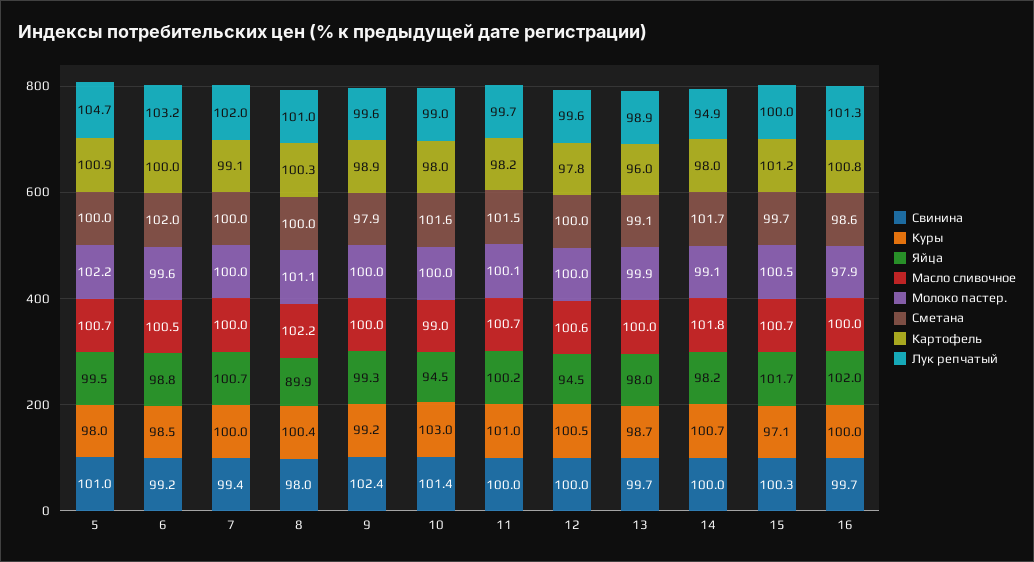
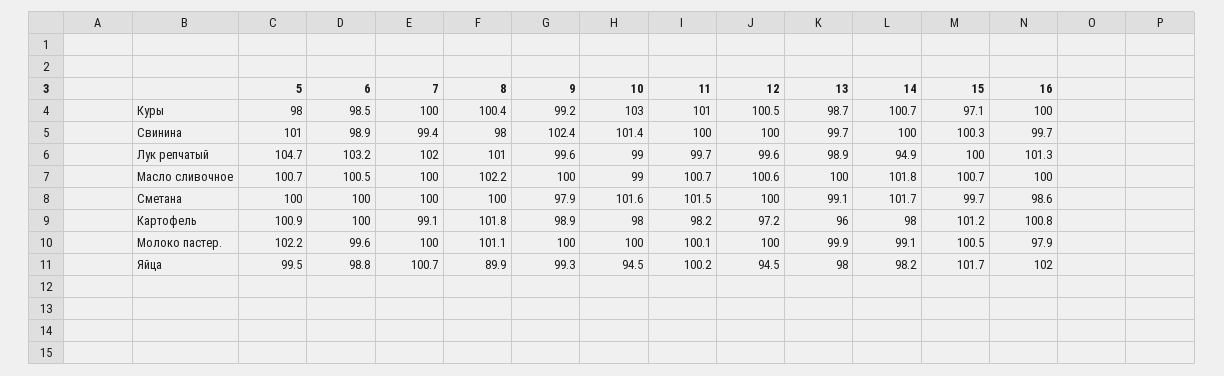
  {
    "Свинина": {
      "5": 101,
-     "6": 99.2,
+     "6": 98.9,
      "7": 99.4,
      "8": 98,
      "9": 102.4,
      "10": 101.4,
      "11": 100,
      "12": 100,
      "13": 99.7,
      "14": 100,
      "15": 100.3,
      "16": 99.7
    },
    "Куры": {
      "5": 98,
      "6": 98.5,
      "7": 100,
      "8": 100.4,
      "9": 99.2,
      "10": 103,
      "11": 101,
      "12": 100.5,
      "13": 98.7,
      "14": 100.7,
      "15": 97.1,
      "16": 100
    },
    "Яйца": {
      "5": 99.5,
      "6": 98.8,
      "7": 100.7,
      "8": 89.9,
      "9": 99.3,
      "10": 94.5,
      "11": 100.2,
      "12": 94.5,
      "13": 98,
      "14": 98.2,
      "15": 101.7,
      "16": 102
    },
    "Масло сливочное": {
      "5": 100.7,
      "6": 100.5,
      "7": 100,
      "8": 102.2,
      "9": 100,
      "10": 99,
      "11": 100.7,
      "12": 100.6,
      "13": 100,
      "14": 101.8,
      "15": 100.7,
      "16": 100
    },
    "Молоко пастер.": {
      "5": 102.2,
      "6": 99.6,
      "7": 100,
      "8": 101.1,
      "9": 100,
      "10": 100,
      "11": 100.1,
      "12": 100,
      "13": 99.9,
      "14": 99.1,
      "15": 100.5,
      "16": 97.9
    },
    "Сметана": {
      "5": 100,
-     "6": 102,
+     "6": 100,
      "7": 100,
      "8": 100,
      "9": 97.9,
      "10": 101.6,
      "11": 101.5,
      "12": 100,
      "13": 99.1,
      "14": 101.7,
      "15": 99.7,
      "16": 98.6
    },
    "Картофель": {
      "5": 100.9,
      "6": 100,
      "7": 99.1,
-     "8": 100.3,
+     "8": 101.8,
      "9": 98.9,
      "10": 98,
      "11": 98.2,
-     "12": 97.8,
+     "12": 97.2,
      "13": 96,
      "14": 98,
      "15": 101.2,
      "16": 100.8
    },
    "Лук репчатый": {
      "5": 104.7,
      "6": 103.2,
      "7": 102,
      "8": 101,
      "9": 99.6,
      "10": 99,
      "11": 99.7,
      "12": 99.6,
      "13": 98.9,
      "14": 94.9,
      "15": 100,
      "16": 101.3
    }
  }

